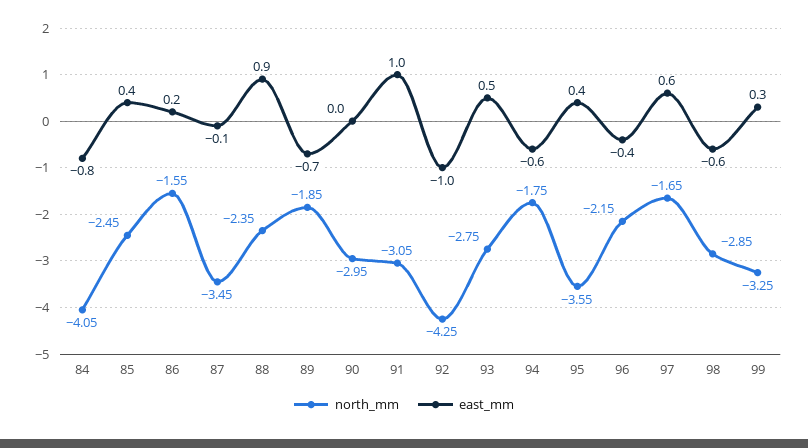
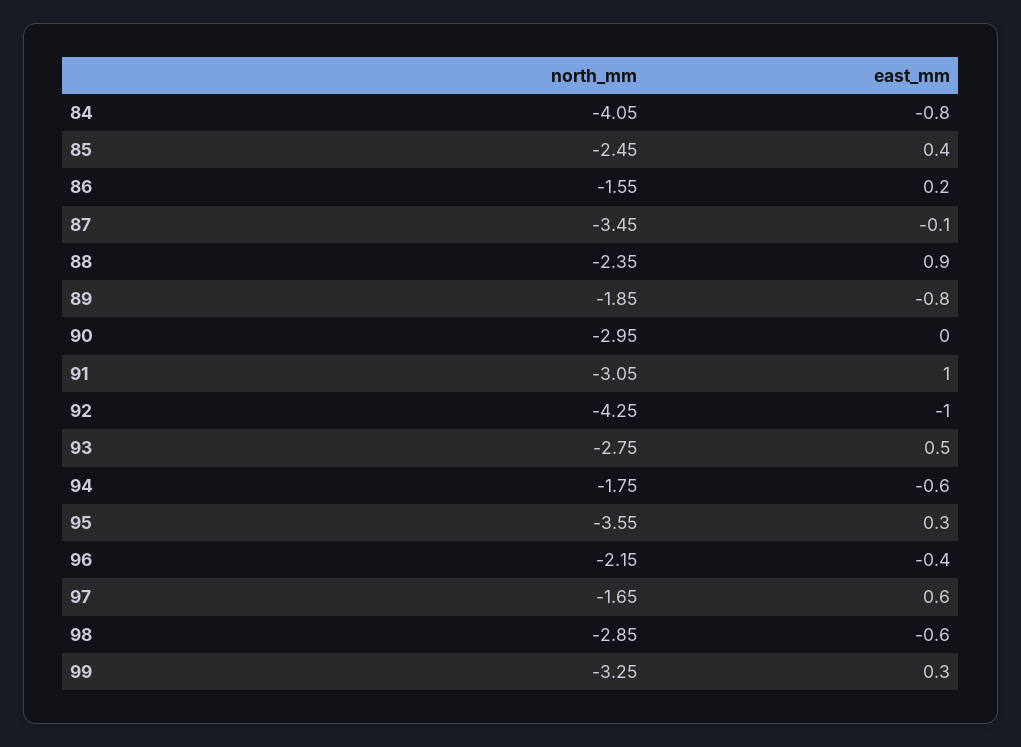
  {
    "north_mm": {
      "84": -4.05,
      "85": -2.45,
      "86": -1.55,
      "87": -3.45,
      "88": -2.35,
      "89": -1.85,
      "90": -2.95,
      "91": -3.05,
      "92": -4.25,
      "93": -2.75,
      "94": -1.75,
      "95": -3.55,
      "96": -2.15,
      "97": -1.65,
      "98": -2.85,
      "99": -3.25
    },
    "east_mm": {
      "84": -0.8,
      "85": 0.4,
      "86": 0.2,
      "87": -0.1,
      "88": 0.9,
-     "89": -0.7,
+     "89": -0.8,
      "90": 0,
      "91": 1,
      "92": -1,
      "93": 0.5,
      "94": -0.6,
-     "95": 0.4,
+     "95": 0.3,
      "96": -0.4,
      "97": 0.6,
      "98": -0.6,
      "99": 0.3
    }
  }

